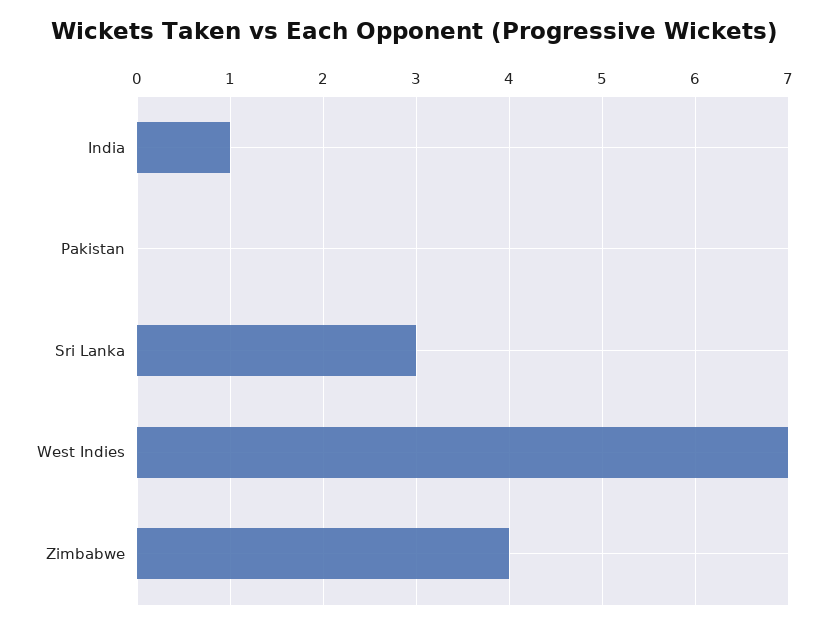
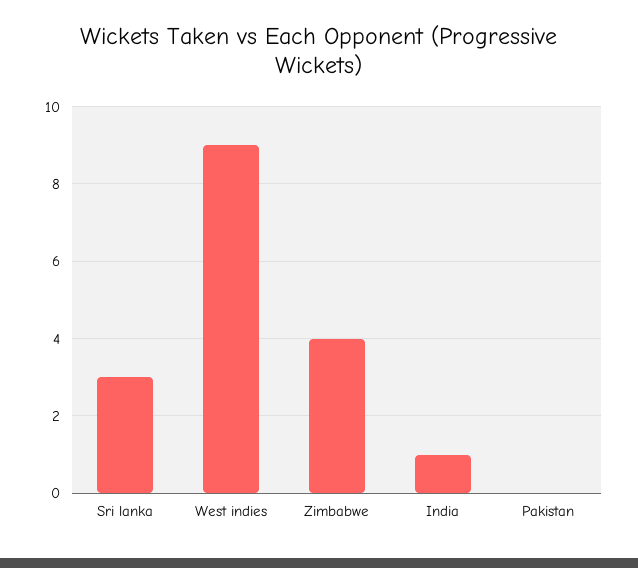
  {
    "India": 1,
    "Pakistan": 0,
    "Sri Lanka": 3,
-   "West Indies": 7,
+   "West Indies": 9,
    "Zimbabwe": 4
  }

